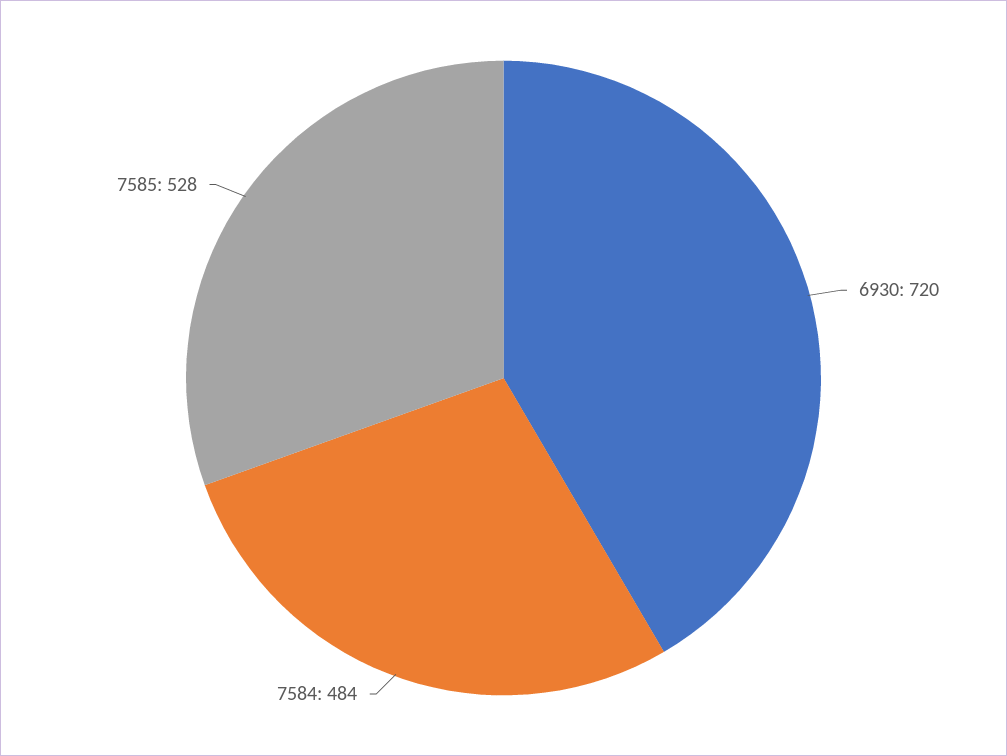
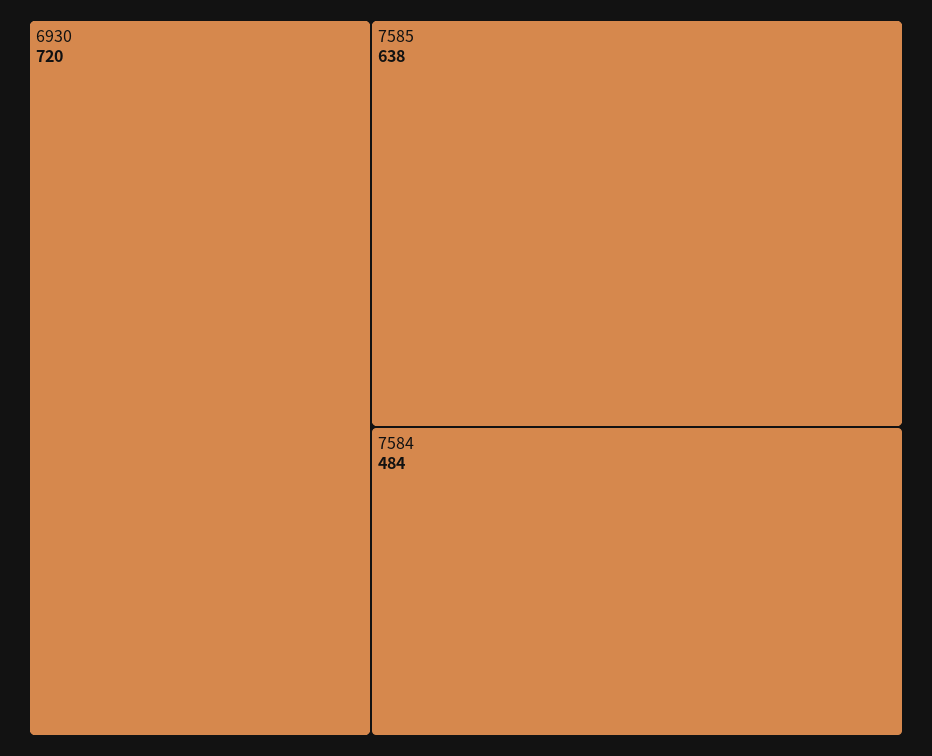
  {
    "6930": 720,
    "7584": 484,
-   "7585": 528
+   "7585": 638
  }

